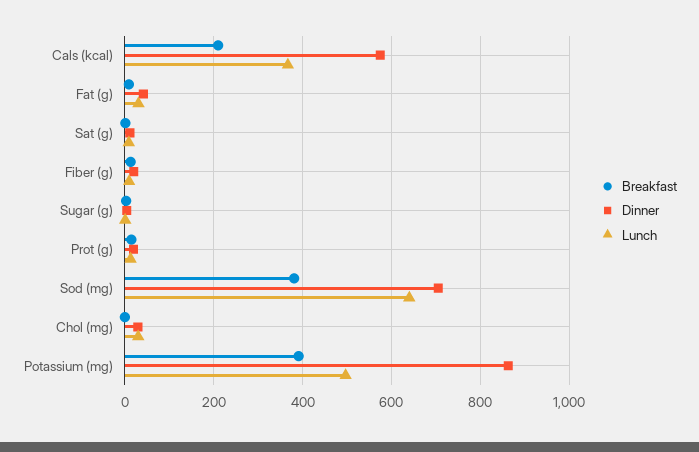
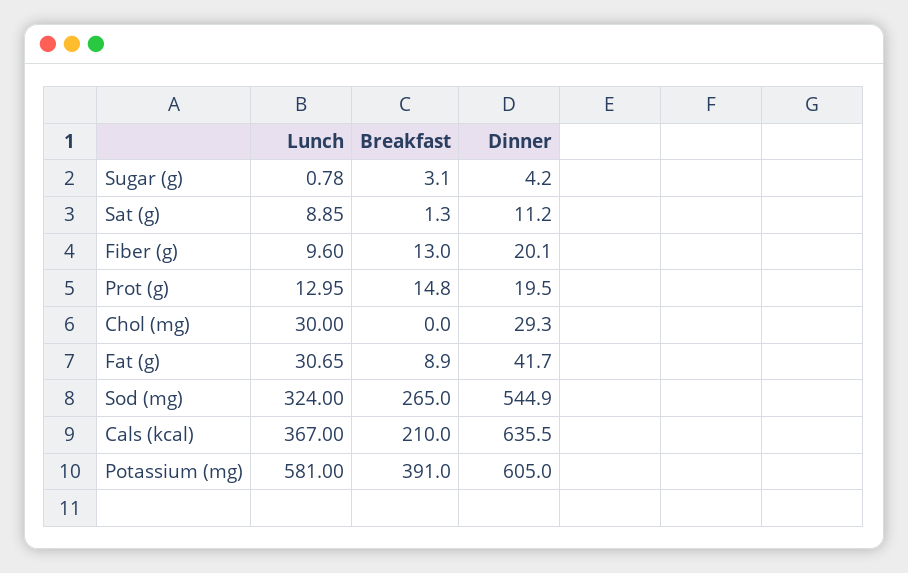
  {
    "Breakfast": {
      "Cals (kcal)": 210,
      "Fat (g)": 8.9,
      "Sat (g)": 1.3,
      "Fiber (g)": 13,
      "Sugar (g)": 3.1,
      "Prot (g)": 14.8,
-     "Sod (mg)": 380,
+     "Sod (mg)": 265,
      "Chol (mg)": 0,
      "Potassium (mg)": 391
    },
    "Dinner": {
-     "Cals (kcal)": 580,
+     "Cals (kcal)": 635.5,
      "Fat (g)": 41.7,
      "Sat (g)": 11.2,
      "Fiber (g)": 20.1,
      "Sugar (g)": 4.2,
      "Prot (g)": 19.5,
-     "Sod (mg)": 700,
+     "Sod (mg)": 544.9,
      "Chol (mg)": 29.3,
-     "Potassium (mg)": 860
+     "Potassium (mg)": 605
    },
    "Lunch": {
      "Cals (kcal)": 367,
      "Fat (g)": 30.65,
      "Sat (g)": 8.85,
      "Fiber (g)": 9.6,
      "Sugar (g)": 0.78,
      "Prot (g)": 12.95,
-     "Sod (mg)": 640,
+     "Sod (mg)": 324,
      "Chol (mg)": 30,
-     "Potassium (mg)": 500
+     "Potassium (mg)": 581
    }
  }

